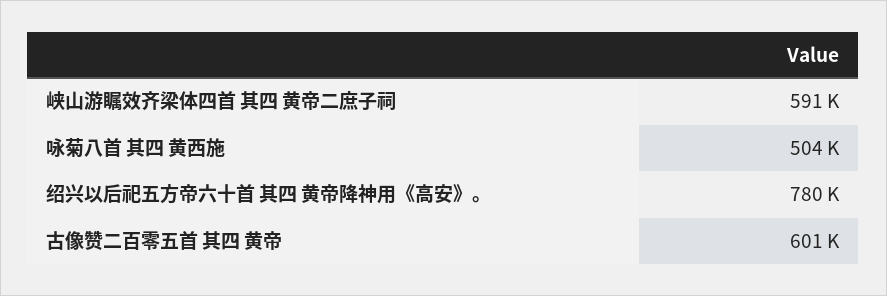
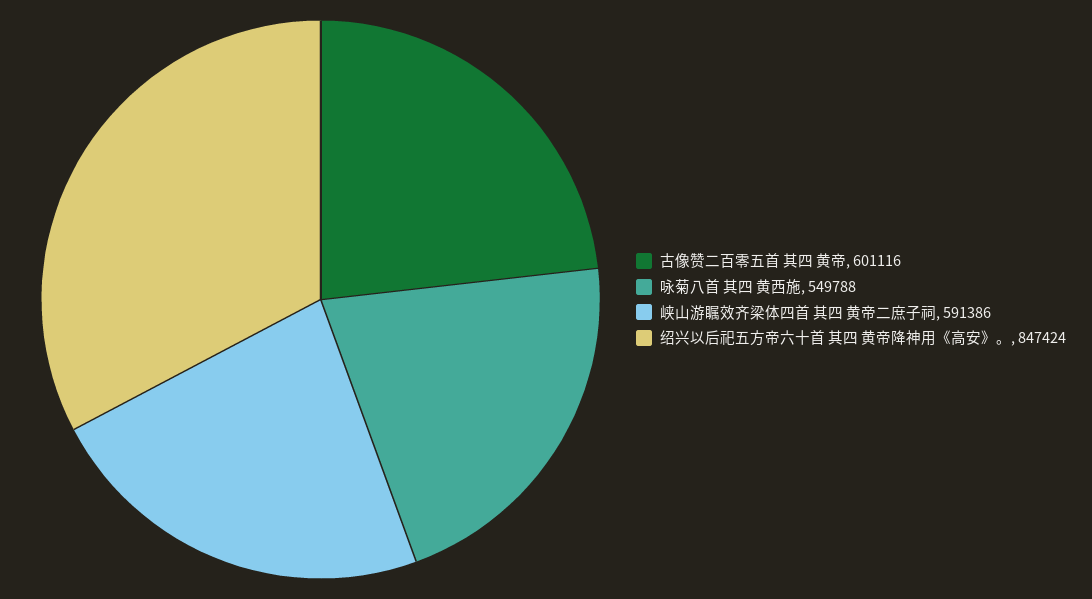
  {
    "峡山游瞩效齐梁体四首 其四 黄帝二庶子祠": 591386,
-   "咏菊八首 其四 黄西施": 504000,
+   "咏菊八首 其四 黄西施": 549788,
-   "绍兴以后祀五方帝六十首 其四 黄帝降神用《高安》。": 780000,
+   "绍兴以后祀五方帝六十首 其四 黄帝降神用《高安》。": 847424,
    "古像赞二百零五首 其四 黄帝": 601116
  }

